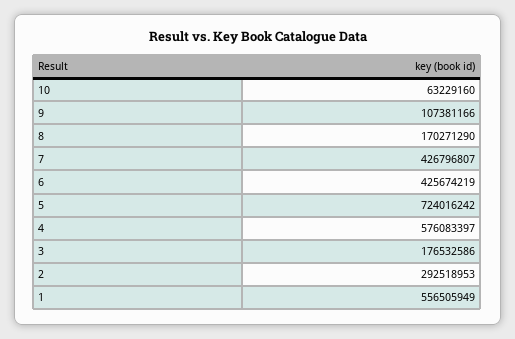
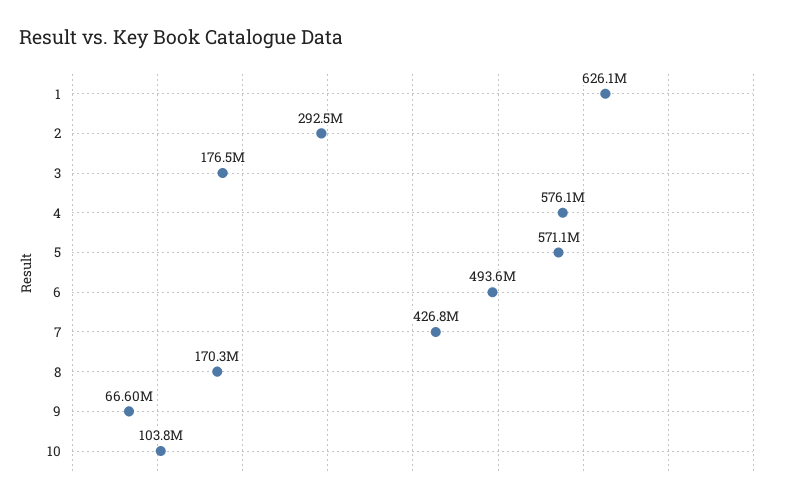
  {
-   "10": 63229160,
+   "10": 103800000,
-   "9": 107381166,
+   "9": 66600000,
    "8": 170271290,
    "7": 426796807,
-   "6": 425674219,
+   "6": 493600000,
-   "5": 724016242,
+   "5": 571100000,
    "4": 576083397,
    "3": 176532586,
    "2": 292518953,
-   "1": 556505949
+   "1": 626100000
  }

